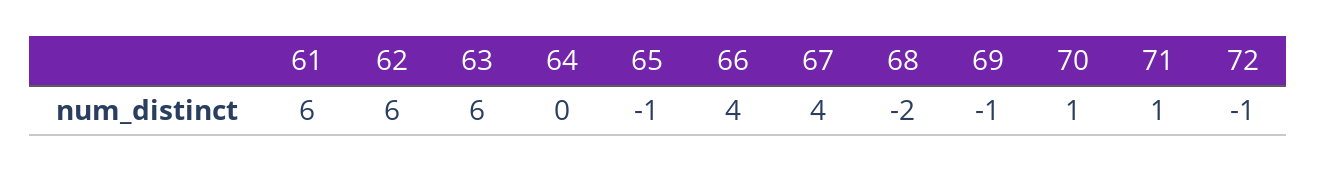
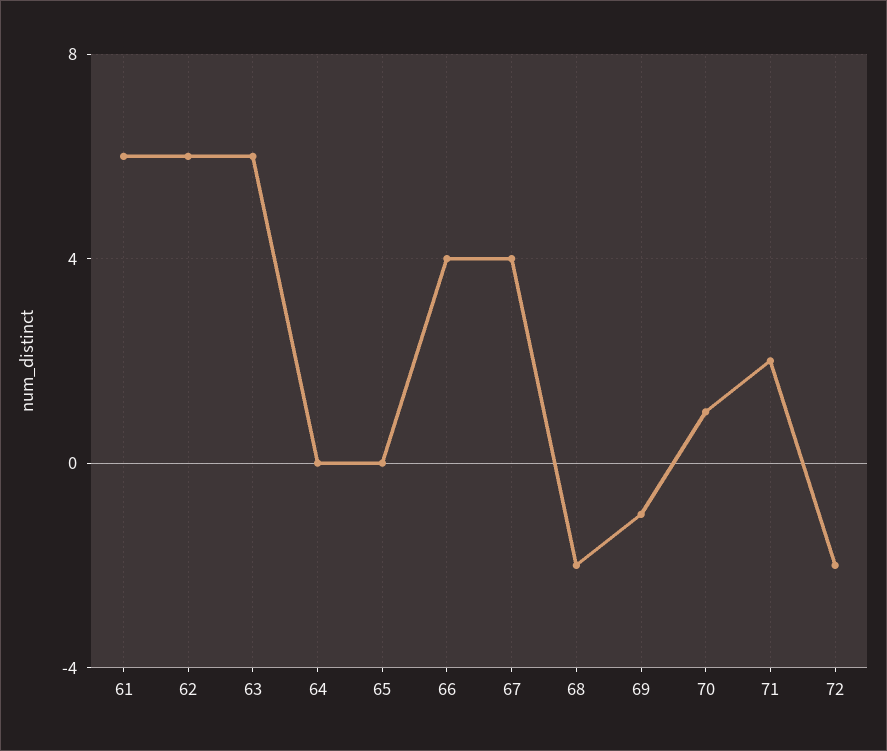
  {
    "61": 6,
    "62": 6,
    "63": 6,
    "64": 0,
-   "65": -1,
+   "65": 0,
    "66": 4,
    "67": 4,
    "68": -2,
    "69": -1,
    "70": 1,
-   "71": 1,
+   "71": 2,
-   "72": -1
+   "72": -2
  }

